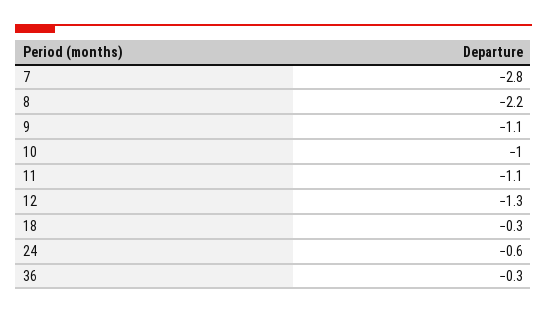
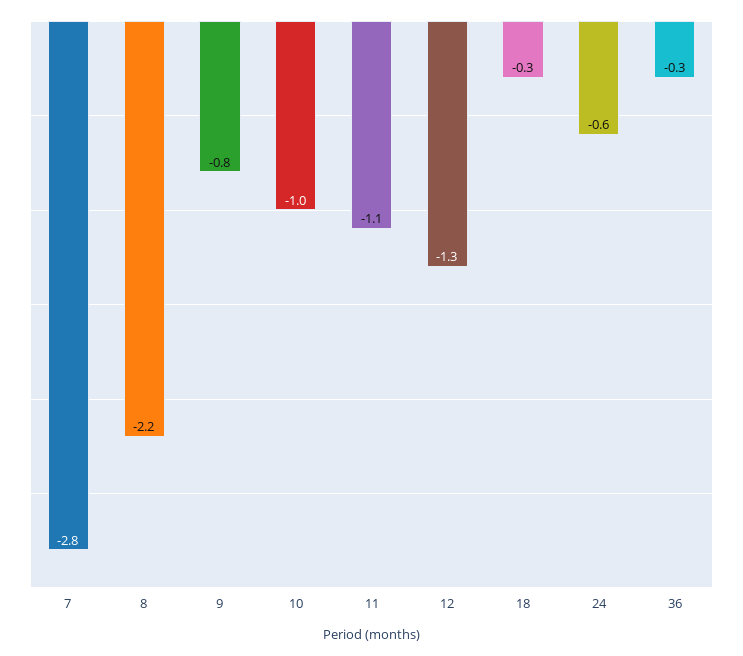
  {
    "7": -2.8,
    "8": -2.2,
-   "9": -1.1,
+   "9": -0.8,
    "10": -1,
    "11": -1.1,
    "12": -1.3,
    "18": -0.3,
    "24": -0.6,
    "36": -0.3
  }

